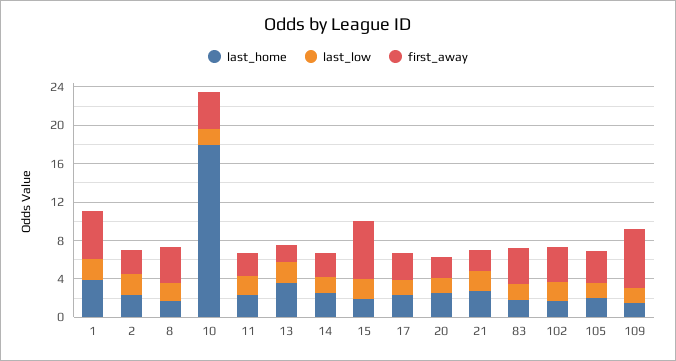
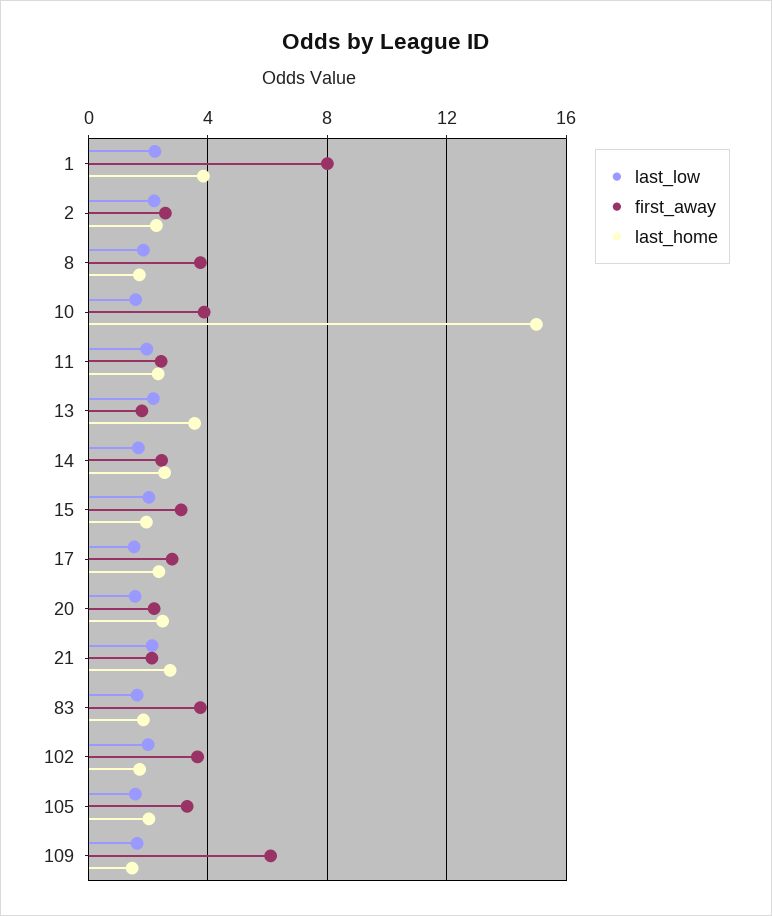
  {
    "last_home": {
      "1": 4,
      "2": 2.5,
      "8": 1.5,
-     "10": 18,
+     "10": 15,
      "11": 2.5,
      "13": 3.5,
      "14": 2.5,
      "15": 2,
      "17": 2.5,
      "20": 2.5,
      "21": 2.5,
      "83": 2,
      "102": 1.5,
      "105": 2,
      "109": 1.5
    },
    "last_low": {
      "1": 2,
      "2": 2,
      "8": 2,
      "10": 1.5,
      "11": 2,
      "13": 2,
      "14": 1.5,
      "15": 2,
      "17": 1.5,
      "20": 1.5,
      "21": 2,
      "83": 1.5,
      "102": 2,
      "105": 1.5,
      "109": 1.5
    },
    "first_away": {
-     "1": 5,
+     "1": 8,
      "2": 2.5,
      "8": 4,
      "10": 4,
      "11": 2.5,
      "13": 2,
      "14": 2.5,
-     "15": 6,
+     "15": 3,
      "17": 3,
      "20": 2,
      "21": 2,
      "83": 4,
      "102": 3.5,
      "105": 3.5,
      "109": 6
    }
  }

